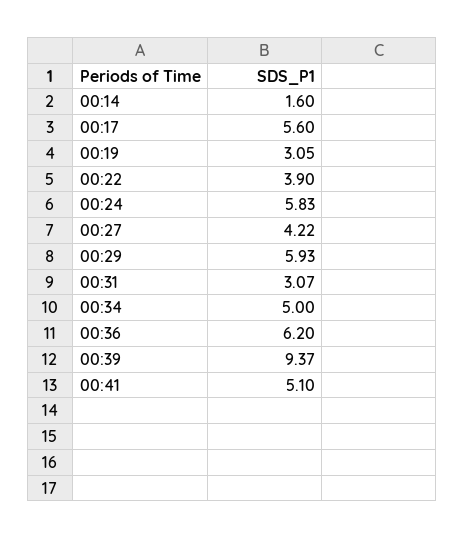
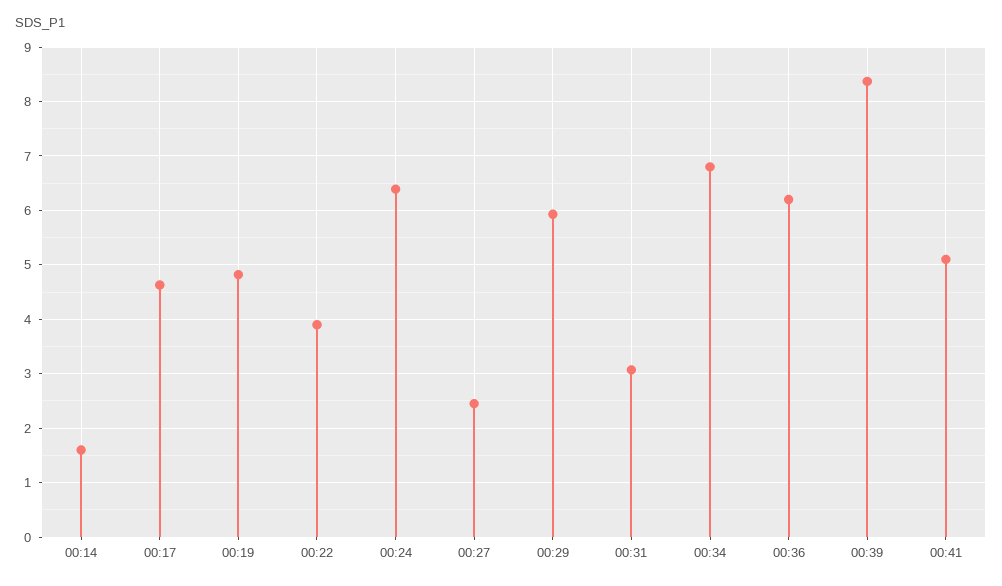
  {
    "00:14": 1.6,
-   "00:17": 5.6,
+   "00:17": 4.6,
-   "00:19": 3.05,
+   "00:19": 4.8,
    "00:22": 3.9,
-   "00:24": 5.83,
+   "00:24": 6.4,
-   "00:27": 4.22,
+   "00:27": 2.4,
    "00:29": 5.93,
    "00:31": 3.07,
-   "00:34": 5,
+   "00:34": 6.8,
    "00:36": 6.2,
-   "00:39": 9.37,
+   "00:39": 8.4,
    "00:41": 5.1
  }

